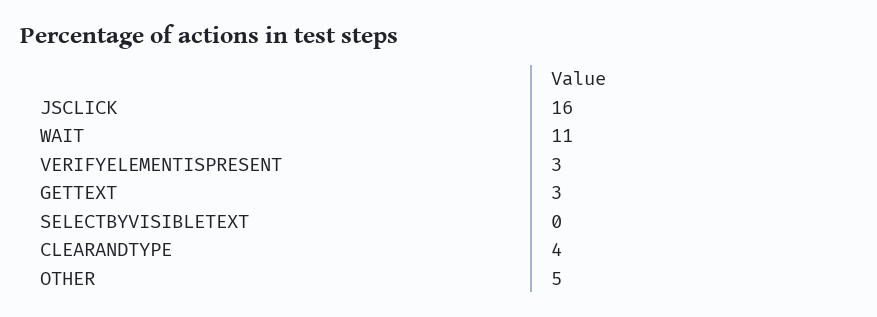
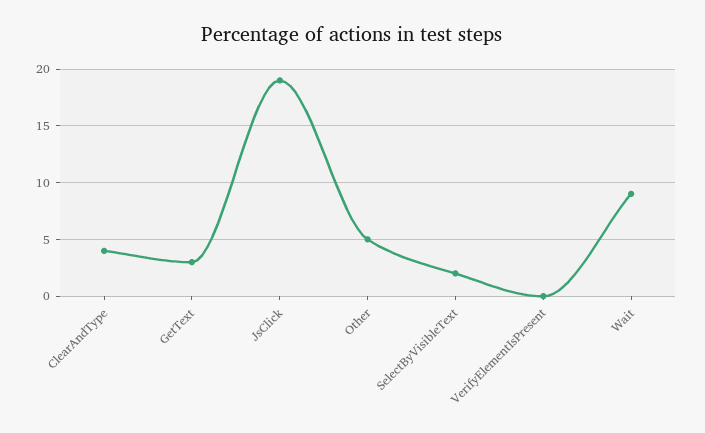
  {
-   "JSCLICK": 16,
+   "JSCLICK": 19,
-   "WAIT": 11,
+   "WAIT": 9,
-   "VERIFYELEMENTISPRESENT": 3,
+   "VERIFYELEMENTISPRESENT": 0,
    "GETTEXT": 3,
-   "SELECTBYVISIBLETEXT": 0,
+   "SELECTBYVISIBLETEXT": 2,
    "CLEARANDTYPE": 4,
    "OTHER": 5
  }

